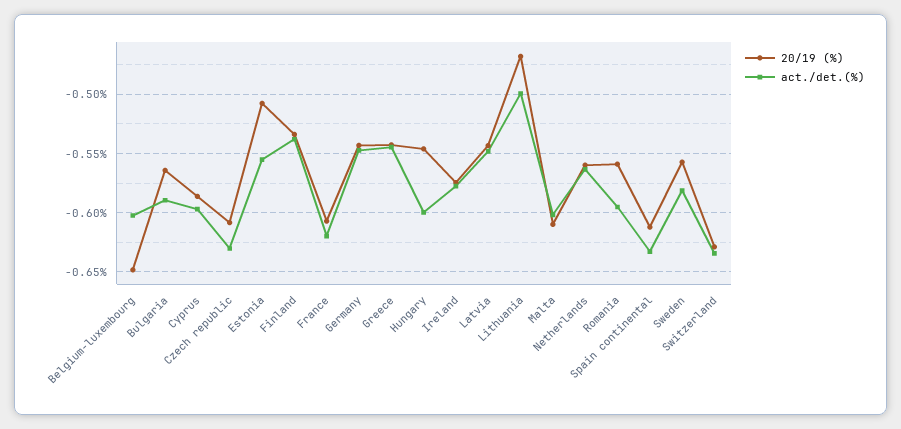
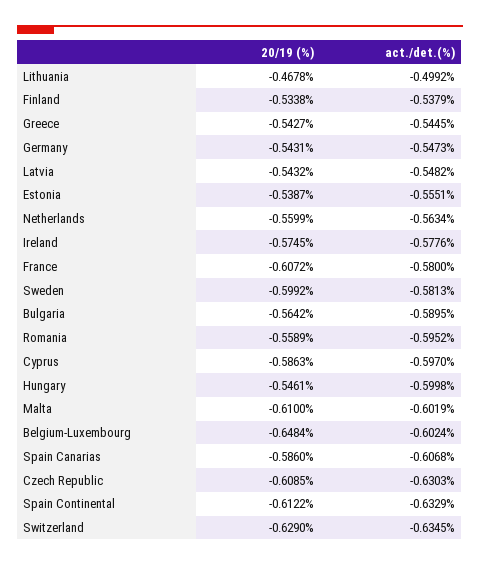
  {
    "20/19 (%)": {
      "Belgium-luxembourg": -0.6484,
      "Bulgaria": -0.5642,
      "Cyprus": -0.5863,
      "Czech republic": -0.6085,
-     "Estonia": -0.51,
+     "Estonia": -0.5387,
      "Finland": -0.5338,
      "France": -0.6072,
      "Germany": -0.5431,
      "Greece": -0.5427,
      "Hungary": -0.5461,
      "Ireland": -0.5745,
      "Latvia": -0.5432,
      "Lithuania": -0.4678,
      "Malta": -0.61,
      "Netherlands": -0.5599,
      "Romania": -0.5589,
      "Spain continental": -0.6122,
-     "Sweden": -0.56,
+     "Sweden": -0.5992,
-     "Switzerland": -0.629
+     "Switzerland": -0.629,
+     "Spain Canarias": -0.586
    },
    "act./det.(%)": {
      "Belgium-luxembourg": -0.6024,
      "Bulgaria": -0.5895,
      "Cyprus": -0.597,
      "Czech republic": -0.6303,
      "Estonia": -0.5551,
      "Finland": -0.5379,
-     "France": -0.62,
+     "France": -0.58,
      "Germany": -0.5473,
      "Greece": -0.5445,
      "Hungary": -0.5998,
      "Ireland": -0.5776,
      "Latvia": -0.5482,
      "Lithuania": -0.4992,
      "Malta": -0.6019,
      "Netherlands": -0.5634,
      "Romania": -0.5952,
      "Spain continental": -0.6329,
      "Sweden": -0.5813,
-     "Switzerland": -0.6345
+     "Switzerland": -0.6345,
+     "Spain Canarias": -0.6068
    }
  }

